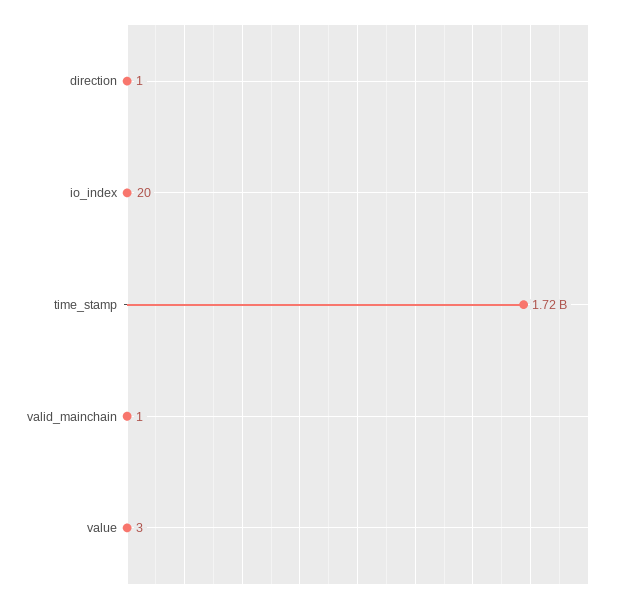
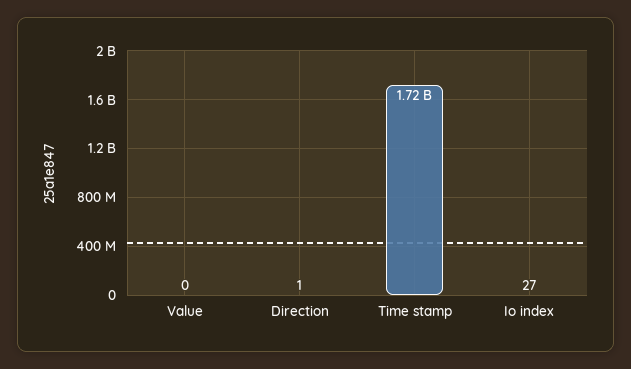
  {
    "direction": 1,
-   "io_index": 20,
+   "io_index": 27,
    "time_stamp": 1720000000,
-   "valid_mainchain": 1,
-   "value": 3
+   "value": 0
  }

